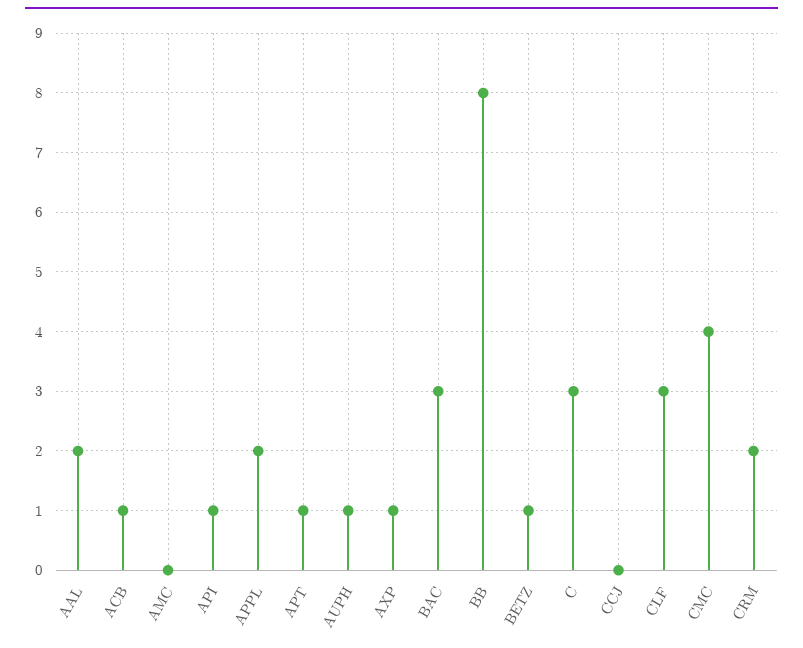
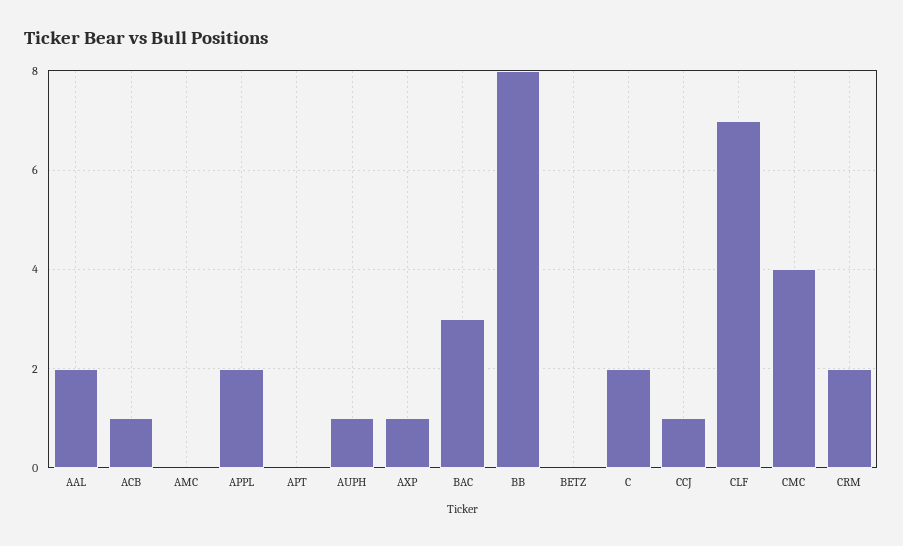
  {
    "AAL": 2,
    "ACB": 1,
    "AMC": 0,
-   "API": 1,
    "APPL": 2,
-   "APT": 1,
+   "APT": 0,
    "AUPH": 1,
    "AXP": 1,
    "BAC": 3,
    "BB": 8,
-   "BETZ": 1,
+   "BETZ": 0,
-   "C": 3,
+   "C": 2,
-   "CCJ": 0,
+   "CCJ": 1,
-   "CLF": 3,
+   "CLF": 7,
    "CMC": 4,
    "CRM": 2
  }

